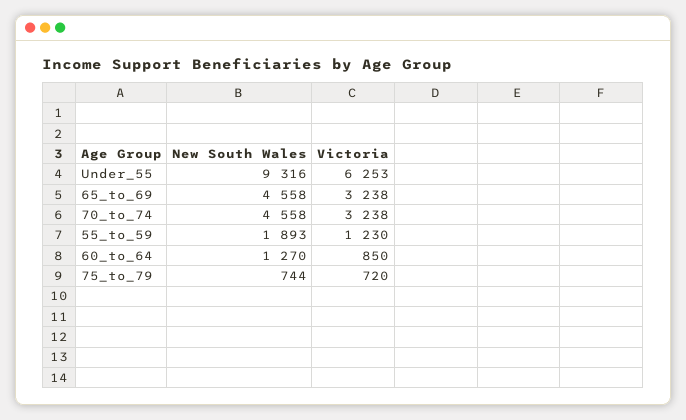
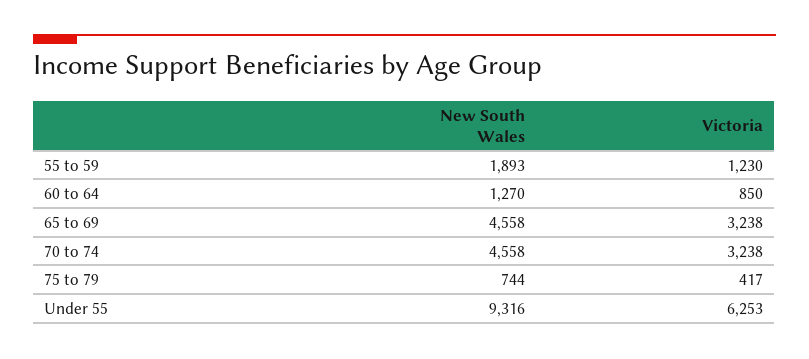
  {
    "New South Wales": {
      "Under_55": 9316,
      "65_to_69": 4558,
      "70_to_74": 4558,
      "55_to_59": 1893,
      "60_to_64": 1270,
      "75_to_79": 744
    },
    "Victoria": {
      "Under_55": 6253,
      "65_to_69": 3238,
      "70_to_74": 3238,
      "55_to_59": 1230,
      "60_to_64": 850,
-     "75_to_79": 720
+     "75_to_79": 417
    }
  }

